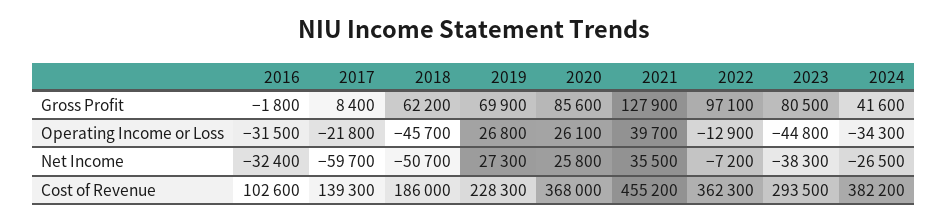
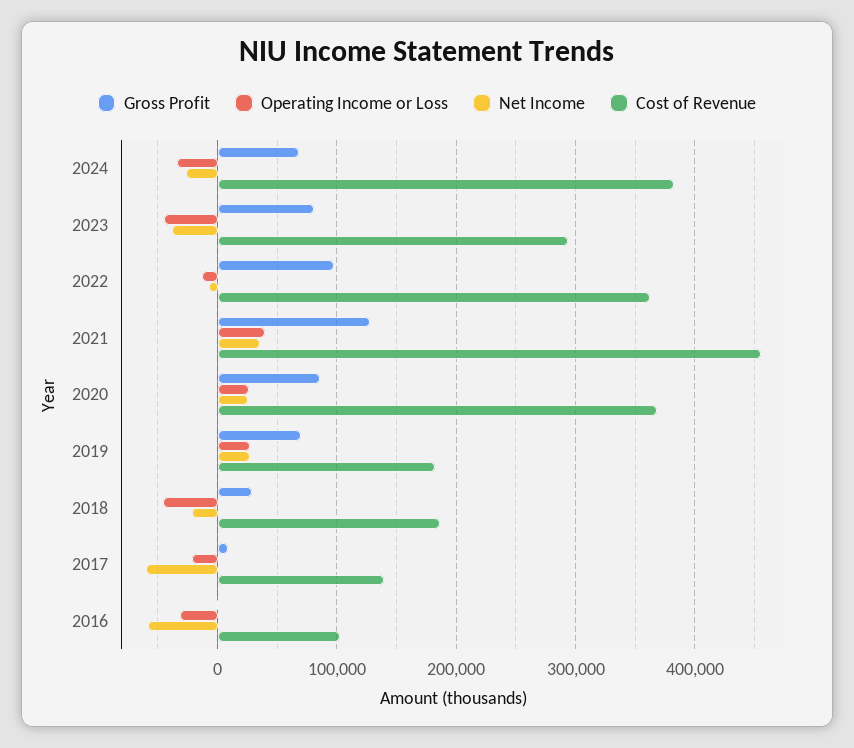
  {
    "Gross Profit": {
      "2016": -1800,
      "2017": 8400,
-     "2018": 62200,
+     "2018": 30000,
      "2019": 69900,
      "2020": 85600,
      "2021": 127900,
      "2022": 97100,
      "2023": 80500,
-     "2024": 41600
+     "2024": 70000
    },
    "Operating Income or Loss": {
      "2016": -31500,
      "2017": -21800,
      "2018": -45700,
      "2019": 26800,
      "2020": 26100,
      "2021": 39700,
      "2022": -12900,
      "2023": -44800,
      "2024": -34300
    },
    "Net Income": {
-     "2016": -32400,
+     "2016": -60000,
      "2017": -59700,
-     "2018": -50700,
+     "2018": -20000,
      "2019": 27300,
      "2020": 25800,
      "2021": 35500,
      "2022": -7200,
      "2023": -38300,
      "2024": -26500
    },
    "Cost of Revenue": {
      "2016": 102600,
      "2017": 139300,
      "2018": 186000,
-     "2019": 228300,
+     "2019": 180000,
      "2020": 368000,
      "2021": 455200,
      "2022": 362300,
      "2023": 293500,
      "2024": 382200
    }
  }

